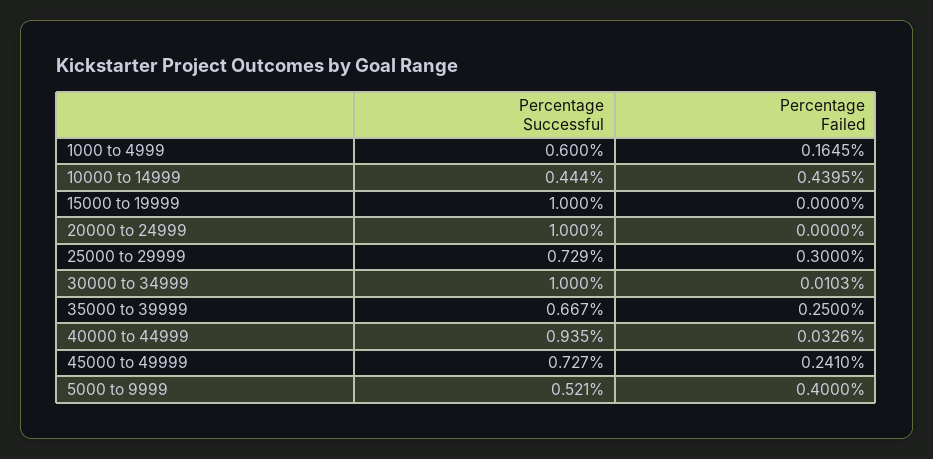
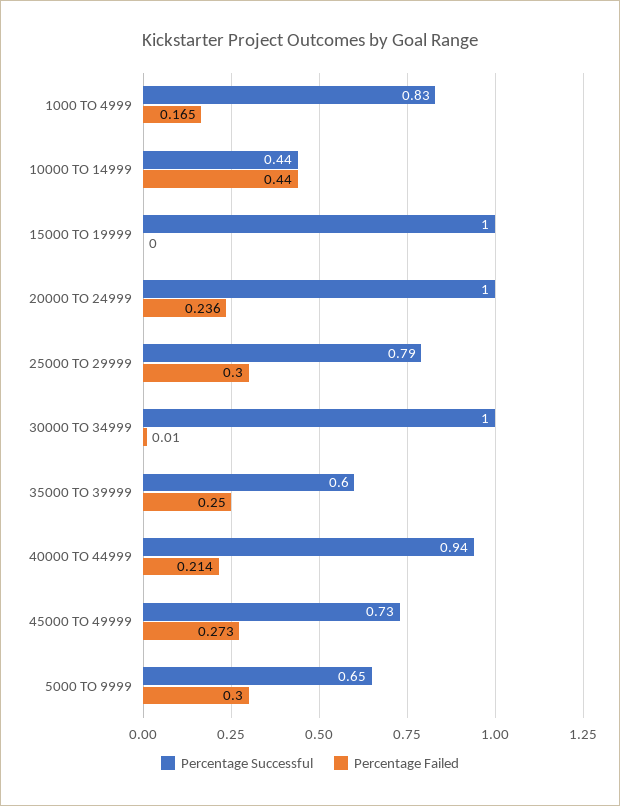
  {
    "Percentage Successful": {
-     "1000 to 4999": 0.6,
+     "1000 to 4999": 0.83,
      "10000 to 14999": 0.444,
      "15000 to 19999": 1,
      "20000 to 24999": 1,
-     "25000 to 29999": 0.729,
+     "25000 to 29999": 0.79,
      "30000 to 34999": 1,
-     "35000 to 39999": 0.667,
+     "35000 to 39999": 0.6,
      "40000 to 44999": 0.935,
      "45000 to 49999": 0.727,
-     "5000 to 9999": 0.521
+     "5000 to 9999": 0.65
    },
    "Percentage Failed": {
      "1000 to 4999": 0.1645,
      "10000 to 14999": 0.4395,
      "15000 to 19999": 0,
-     "20000 to 24999": 0,
+     "20000 to 24999": 0.236,
      "25000 to 29999": 0.3,
      "30000 to 34999": 0.0103,
      "35000 to 39999": 0.25,
-     "40000 to 44999": 0.0326,
+     "40000 to 44999": 0.214,
-     "45000 to 49999": 0.241,
+     "45000 to 49999": 0.273,
-     "5000 to 9999": 0.4
+     "5000 to 9999": 0.3
    }
  }

